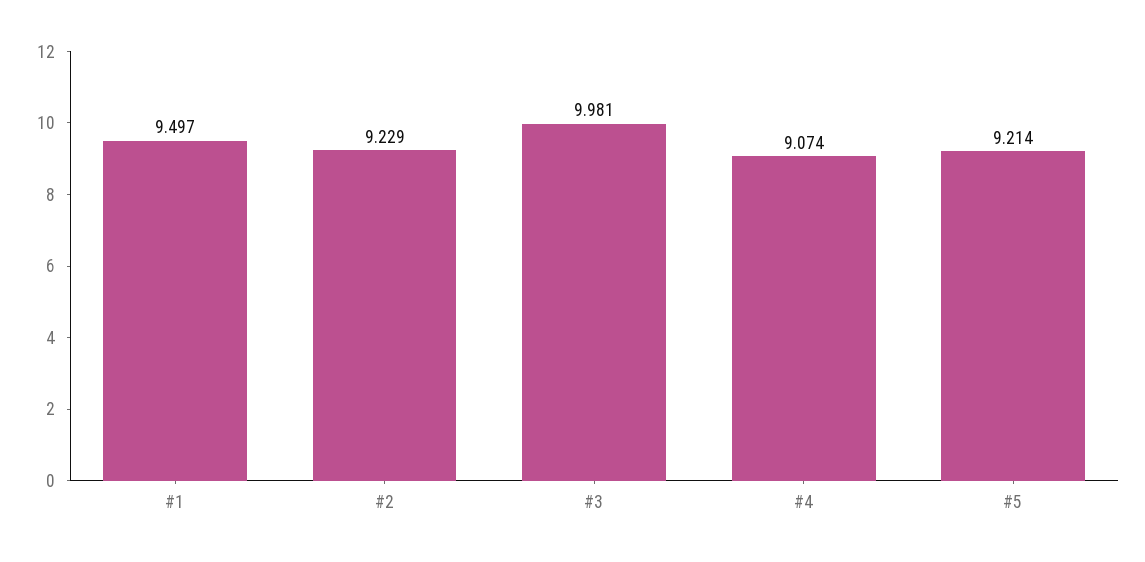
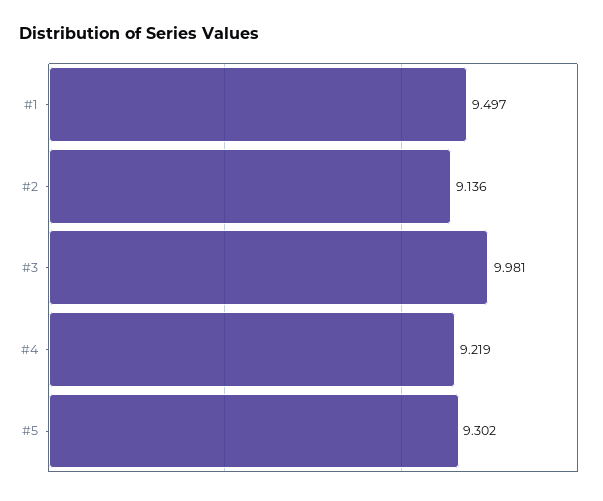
  {
    "#1": 9.497,
-   "#2": 9.229,
+   "#2": 9.136,
    "#3": 9.981,
-   "#4": 9.074,
+   "#4": 9.219,
-   "#5": 9.214
+   "#5": 9.302
  }

